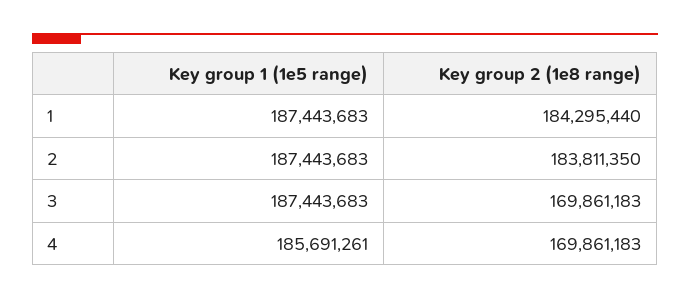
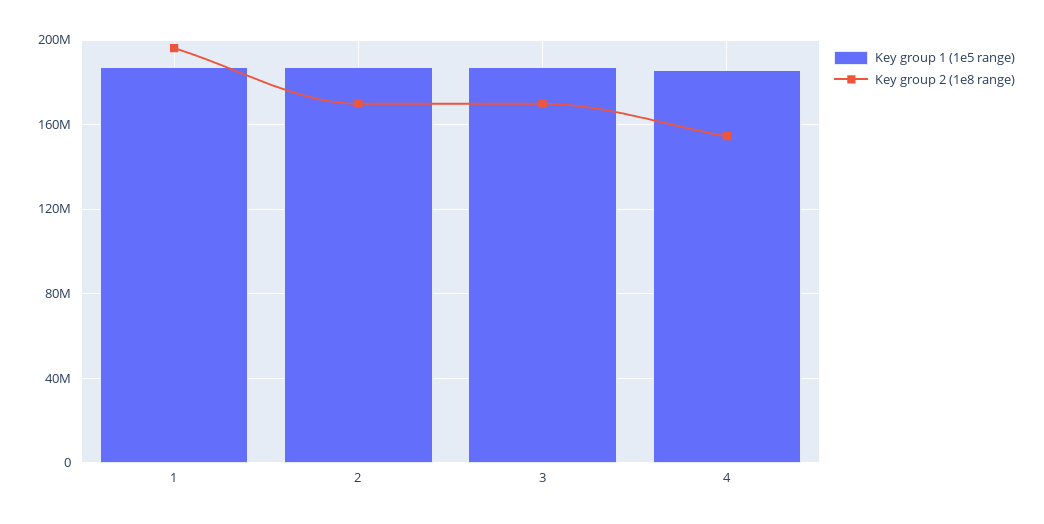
  {
    "Key group 1 (1e5 range)": {
      "1": 187443683,
      "2": 187443683,
      "3": 187443683,
      "4": 185691261
    },
    "Key group 2 (1e8 range)": {
-     "1": 184295440,
+     "1": 195000000,
-     "2": 183811350,
+     "2": 170000000,
      "3": 169861183,
-     "4": 169861183
+     "4": 155000000
    }
  }

